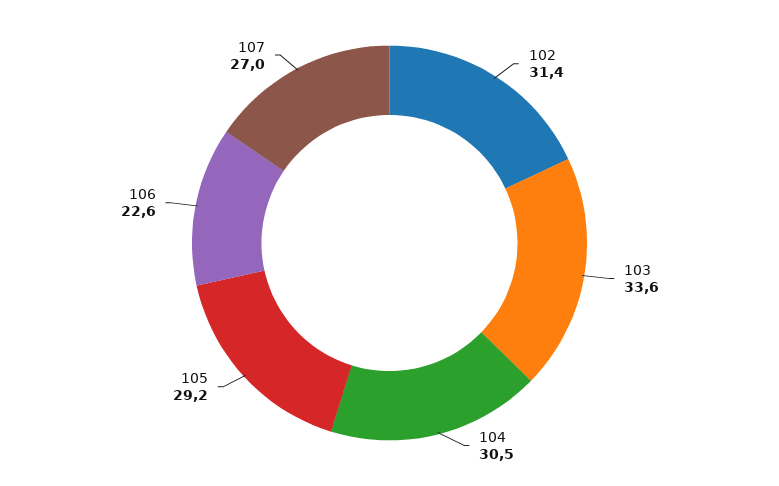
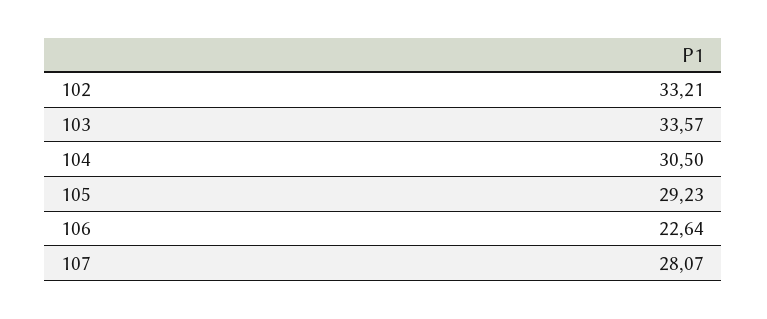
  {
-   "102": 31.4,
+   "102": 33.21,
    "103": 33.57,
    "104": 30.5,
    "105": 29.23,
    "106": 22.64,
-   "107": 27
+   "107": 28.07
  }

